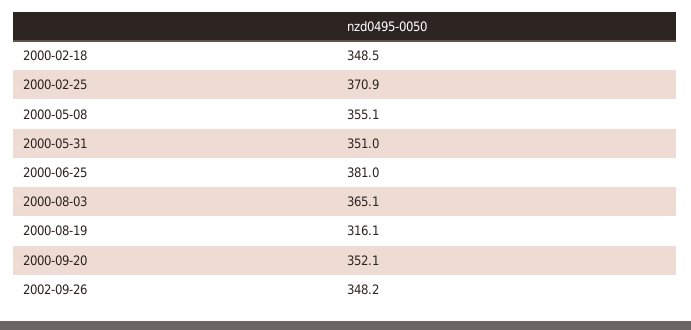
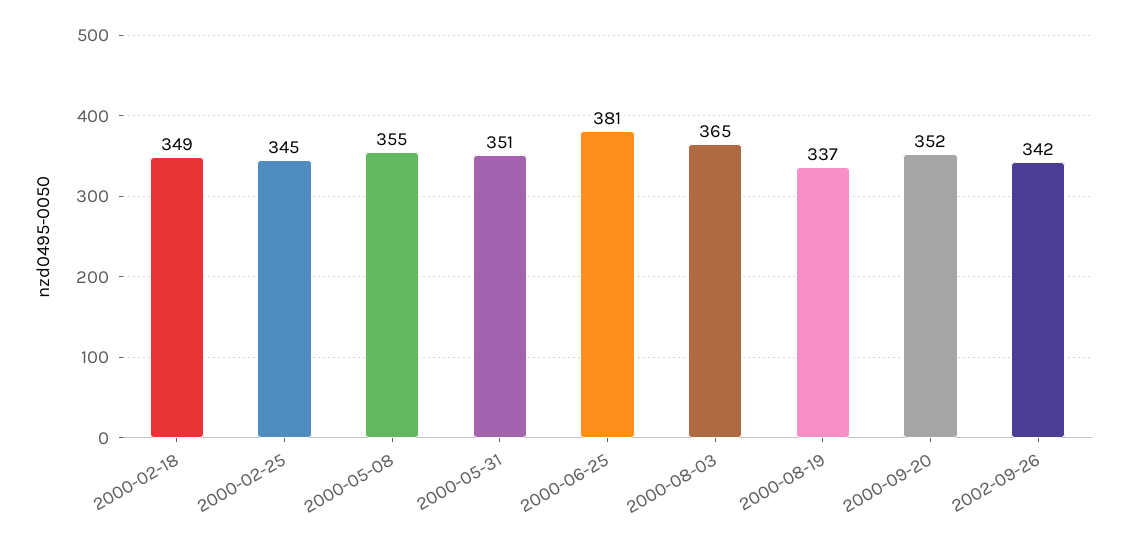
  {
    "2000-02-18": 348.5,
-   "2000-02-25": 370.9,
+   "2000-02-25": 345,
    "2000-05-08": 355.1,
    "2000-05-31": 351,
    "2000-06-25": 381,
    "2000-08-03": 365.1,
-   "2000-08-19": 316.1,
+   "2000-08-19": 337,
    "2000-09-20": 352.1,
-   "2002-09-26": 348.2
+   "2002-09-26": 342
  }

